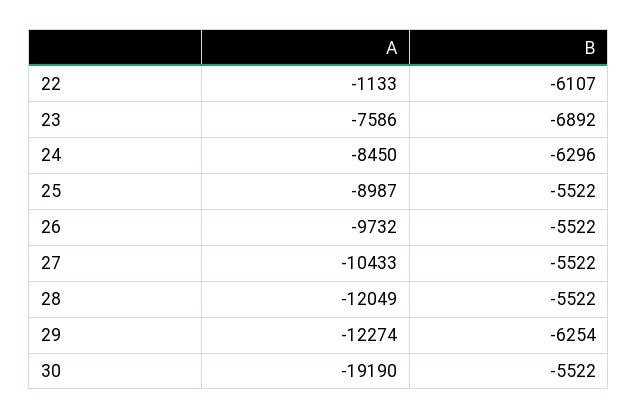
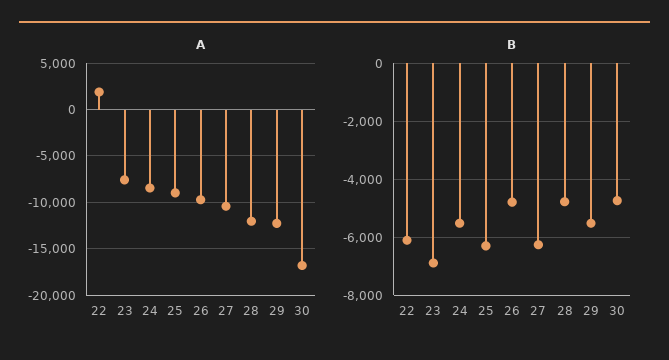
  {
    "A": {
-     "22": -1133,
+     "22": 2000,
      "23": -7586,
      "24": -8450,
      "25": -8987,
      "26": -9732,
      "27": -10433,
      "28": -12049,
      "29": -12274,
-     "30": -19190
+     "30": -17000
    },
    "B": {
      "22": -6107,
      "23": -6892,
-     "24": -6296,
+     "24": -5500,
-     "25": -5522,
+     "25": -6250,
-     "26": -5522,
+     "26": -4750,
-     "27": -5522,
+     "27": -6250,
-     "28": -5522,
+     "28": -4750,
-     "29": -6254,
+     "29": -5500,
-     "30": -5522
+     "30": -4750
    }
  }

